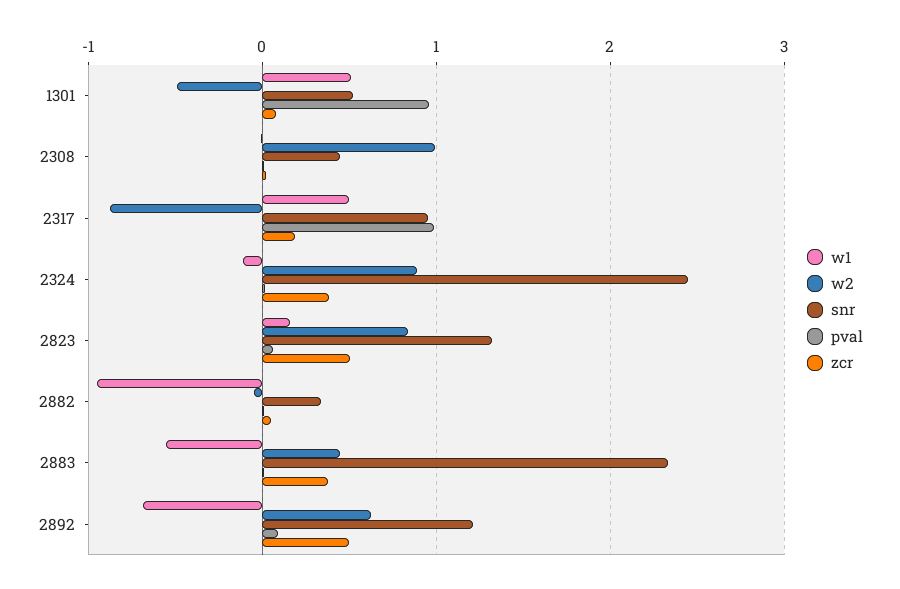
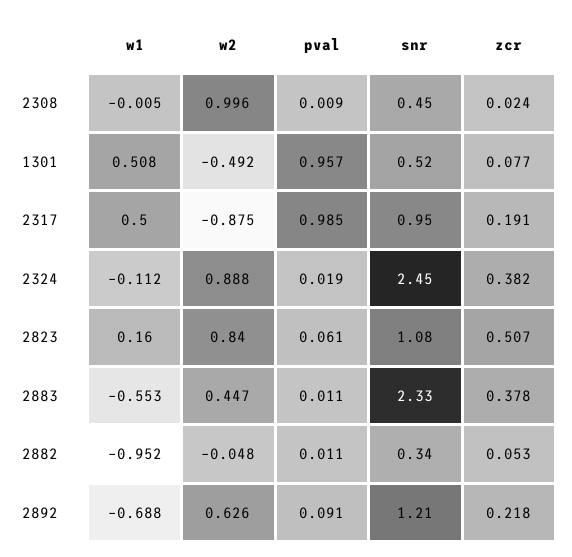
  {
    "w1": {
      "1301": 0.508,
      "2308": -0.005,
      "2317": 0.5,
      "2324": -0.112,
      "2823": 0.16,
      "2882": -0.952,
      "2883": -0.553,
      "2892": -0.688
    },
    "w2": {
      "1301": -0.492,
      "2308": 0.996,
      "2317": -0.875,
      "2324": 0.888,
      "2823": 0.84,
      "2882": -0.048,
      "2883": 0.447,
      "2892": 0.626
    },
    "snr": {
      "1301": 0.52,
      "2308": 0.45,
      "2317": 0.95,
      "2324": 2.45,
-     "2823": 1.3,
+     "2823": 1.08,
      "2882": 0.34,
      "2883": 2.33,
      "2892": 1.21
    },
    "pval": {
      "1301": 0.957,
      "2308": 0.009,
      "2317": 0.985,
      "2324": 0.019,
      "2823": 0.061,
      "2882": 0.011,
      "2883": 0.011,
      "2892": 0.091
    },
    "zcr": {
      "1301": 0.077,
      "2308": 0.024,
      "2317": 0.191,
      "2324": 0.382,
      "2823": 0.507,
      "2882": 0.053,
      "2883": 0.378,
-     "2892": 0.5
+     "2892": 0.218
    }
  }

